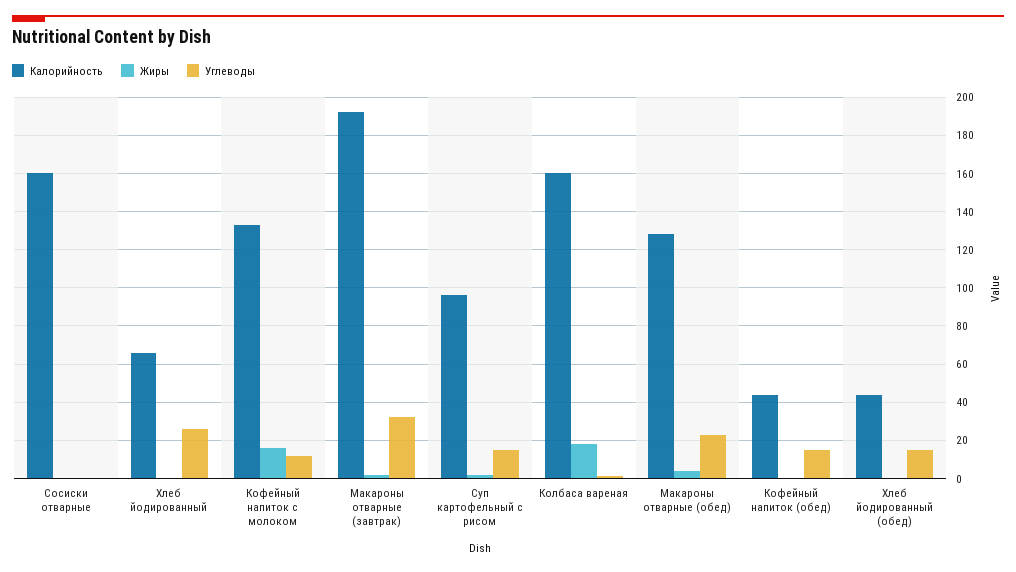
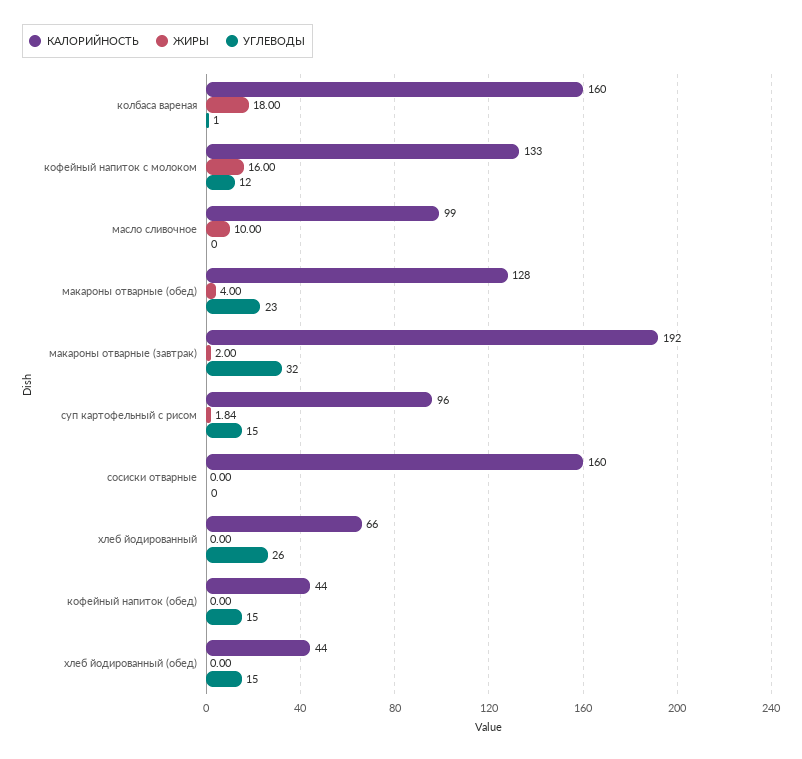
  {
    "Калорийность": {
      "Сосиски отварные": 160,
      "Хлеб йодированный": 66,
      "Кофейный напиток с молоком": 133,
      "Макароны отварные (завтрак)": 192,
      "Суп картофельный с рисом": 96,
      "Колбаса вареная": 160,
      "Макароны отварные (обед)": 128,
      "Кофейный напиток (обед)": 44,
-     "Хлеб йодированный (обед)": 44
+     "Хлеб йодированный (обед)": 44,
+     "масло сливочное": 99
    },
    "Жиры": {
      "Сосиски отварные": 0,
      "Хлеб йодированный": 0,
      "Кофейный напиток с молоком": 16,
      "Макароны отварные (завтрак)": 2,
      "Суп картофельный с рисом": 1.84,
      "Колбаса вареная": 18,
      "Макароны отварные (обед)": 4,
      "Кофейный напиток (обед)": 0,
-     "Хлеб йодированный (обед)": 0
+     "Хлеб йодированный (обед)": 0,
+     "масло сливочное": 10
    },
    "Углеводы": {
      "Сосиски отварные": 0,
      "Хлеб йодированный": 26,
      "Кофейный напиток с молоком": 12,
      "Макароны отварные (завтрак)": 32,
      "Суп картофельный с рисом": 15,
      "Колбаса вареная": 1,
      "Макароны отварные (обед)": 23,
      "Кофейный напиток (обед)": 15,
-     "Хлеб йодированный (обед)": 15
+     "Хлеб йодированный (обед)": 15,
+     "масло сливочное": 0
    }
  }

